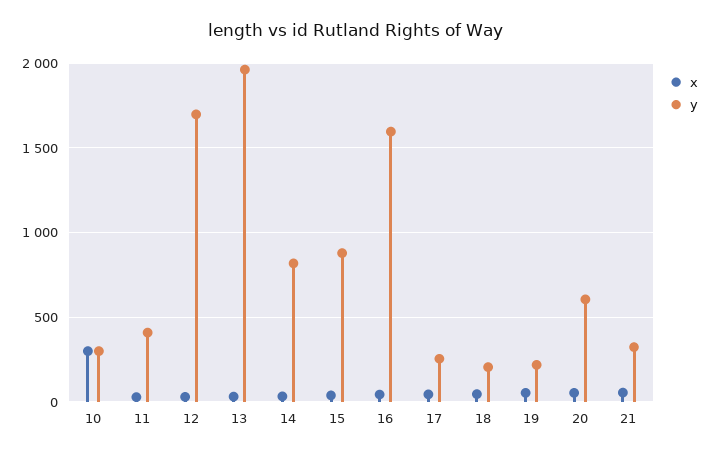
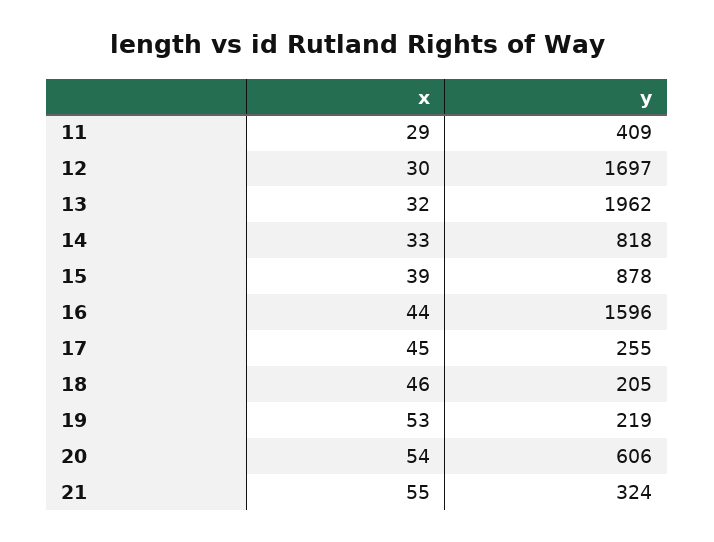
  {
    "x": {
-     "10": 300,
      "11": 29,
      "12": 30,
      "13": 32,
      "14": 33,
      "15": 39,
      "16": 44,
      "17": 45,
      "18": 46,
      "19": 53,
      "20": 54,
      "21": 55
    },
    "y": {
-     "10": 300,
      "11": 409,
      "12": 1697,
      "13": 1962,
      "14": 818,
      "15": 878,
      "16": 1596,
      "17": 255,
      "18": 205,
      "19": 219,
      "20": 606,
      "21": 324
    }
  }

